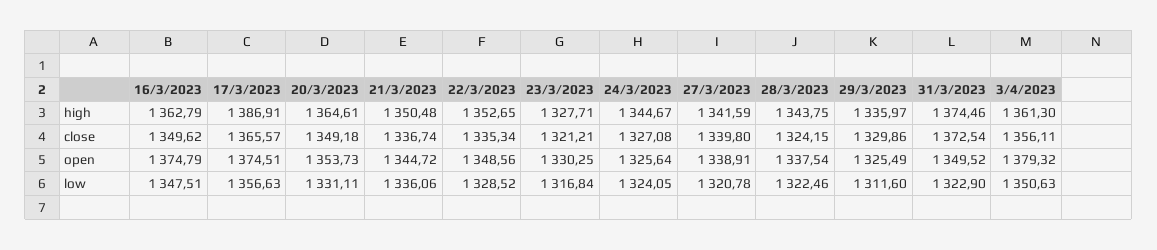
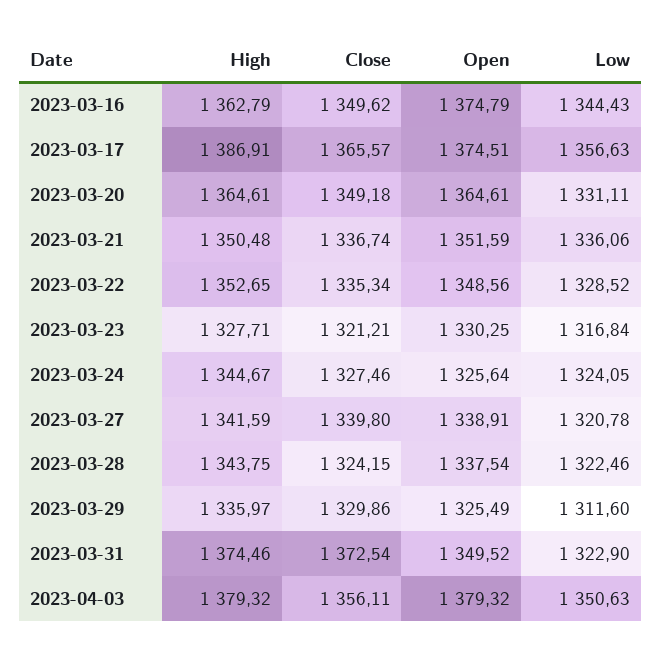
  {
    "16/3/2023": {
      "high": 1362.79,
      "close": 1349.62,
      "open": 1374.79,
-     "low": 1347.51
+     "low": 1344.43
    },
    "17/3/2023": {
      "high": 1386.91,
      "close": 1365.57,
      "open": 1374.51,
      "low": 1356.63
    },
    "20/3/2023": {
      "high": 1364.61,
      "close": 1349.18,
-     "open": 1353.73,
+     "open": 1364.61,
      "low": 1331.11
    },
    "21/3/2023": {
      "high": 1350.48,
      "close": 1336.74,
-     "open": 1344.72,
+     "open": 1351.59,
      "low": 1336.06
    },
    "22/3/2023": {
      "high": 1352.65,
      "close": 1335.34,
      "open": 1348.56,
      "low": 1328.52
    },
    "23/3/2023": {
      "high": 1327.71,
      "close": 1321.21,
      "open": 1330.25,
      "low": 1316.84
    },
    "24/3/2023": {
      "high": 1344.67,
-     "close": 1327.08,
+     "close": 1327.46,
      "open": 1325.64,
      "low": 1324.05
    },
    "27/3/2023": {
      "high": 1341.59,
      "close": 1339.8,
      "open": 1338.91,
      "low": 1320.78
    },
    "28/3/2023": {
      "high": 1343.75,
      "close": 1324.15,
      "open": 1337.54,
      "low": 1322.46
    },
    "29/3/2023": {
      "high": 1335.97,
      "close": 1329.86,
      "open": 1325.49,
      "low": 1311.6
    },
    "31/3/2023": {
      "high": 1374.46,
      "close": 1372.54,
      "open": 1349.52,
      "low": 1322.9
    },
    "3/4/2023": {
-     "high": 1361.3,
+     "high": 1379.32,
      "close": 1356.11,
      "open": 1379.32,
      "low": 1350.63
    }
  }

